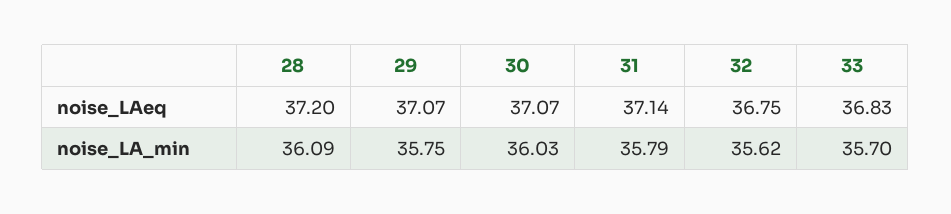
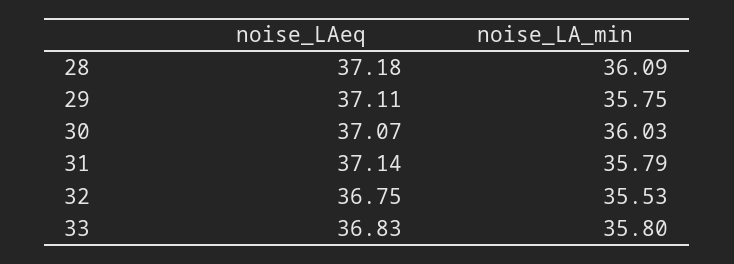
  {
    "28": {
-     "noise_LAeq": 37.2,
+     "noise_LAeq": 37.18,
      "noise_LA_min": 36.09
    },
    "29": {
-     "noise_LAeq": 37.07,
+     "noise_LAeq": 37.11,
      "noise_LA_min": 35.75
    },
    "30": {
      "noise_LAeq": 37.07,
      "noise_LA_min": 36.03
    },
    "31": {
      "noise_LAeq": 37.14,
      "noise_LA_min": 35.79
    },
    "32": {
      "noise_LAeq": 36.75,
-     "noise_LA_min": 35.62
+     "noise_LA_min": 35.53
    },
    "33": {
      "noise_LAeq": 36.83,
-     "noise_LA_min": 35.7
+     "noise_LA_min": 35.8
    }
  }

